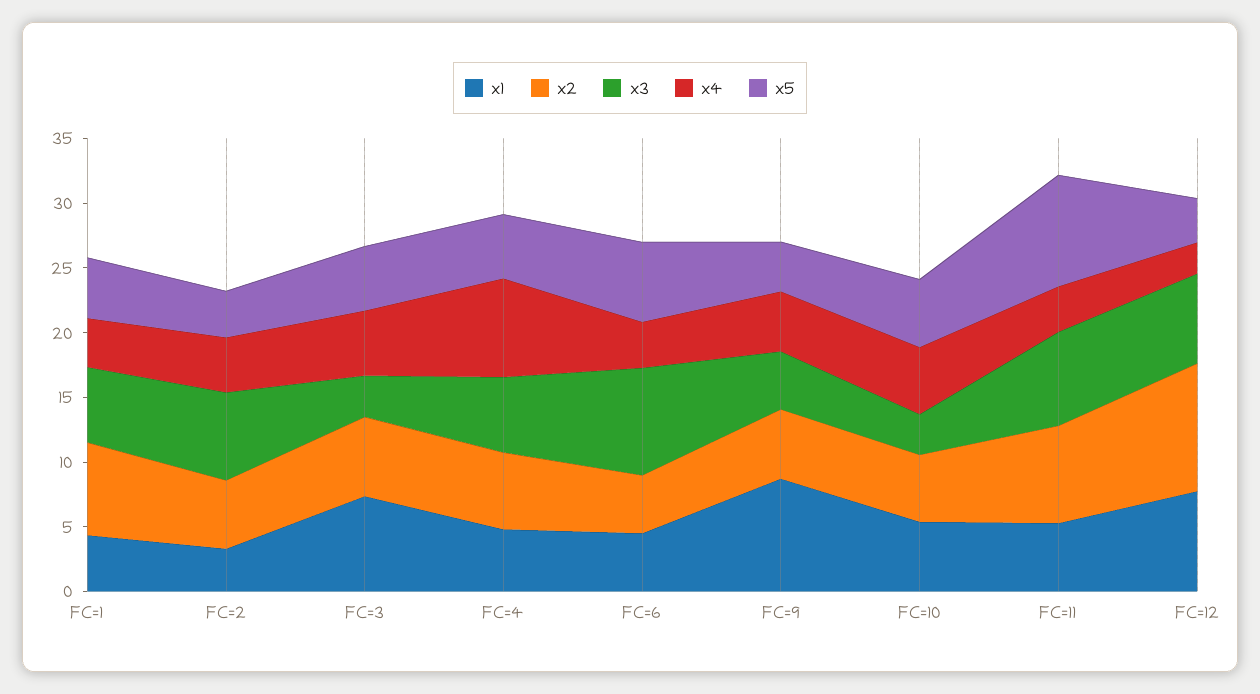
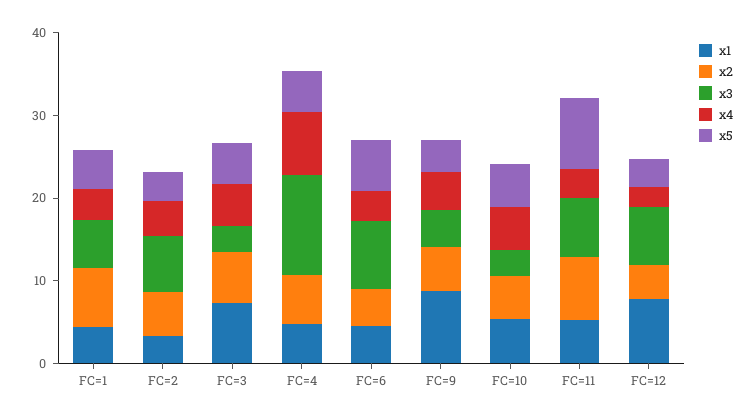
  {
    "x1": {
      "FC=1": 4,
      "FC=2": 3,
      "FC=3": 7,
      "FC=4": 5,
      "FC=6": 4,
      "FC=9": 9,
      "FC=10": 5,
      "FC=11": 5,
      "FC=12": 8
    },
    "x2": {
      "FC=1": 7,
      "FC=2": 5,
      "FC=3": 6,
      "FC=4": 6,
      "FC=6": 4,
      "FC=9": 5,
      "FC=10": 5,
      "FC=11": 8,
-     "FC=12": 10
+     "FC=12": 4
    },
    "x3": {
      "FC=1": 6,
      "FC=2": 7,
      "FC=3": 3,
-     "FC=4": 6,
+     "FC=4": 12,
      "FC=6": 8,
      "FC=9": 4,
      "FC=10": 3,
      "FC=11": 7,
      "FC=12": 7
    },
    "x4": {
      "FC=1": 4,
      "FC=2": 4,
      "FC=3": 5,
      "FC=4": 8,
      "FC=6": 4,
      "FC=9": 5,
      "FC=10": 5,
      "FC=11": 4,
      "FC=12": 2
    },
    "x5": {
      "FC=1": 5,
      "FC=2": 4,
      "FC=3": 5,
      "FC=4": 5,
      "FC=6": 6,
      "FC=9": 4,
      "FC=10": 5,
      "FC=11": 9,
      "FC=12": 3
    }
  }

